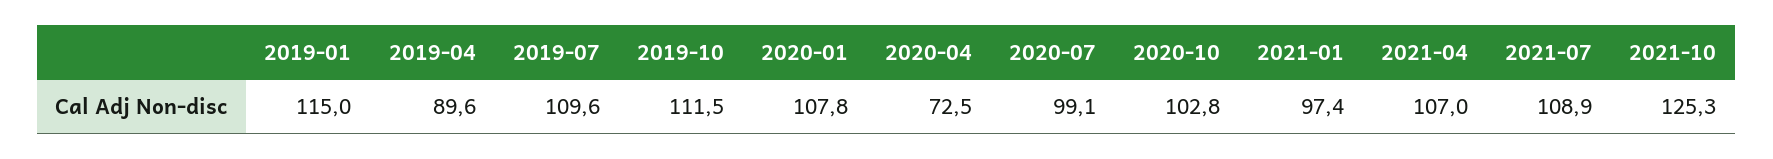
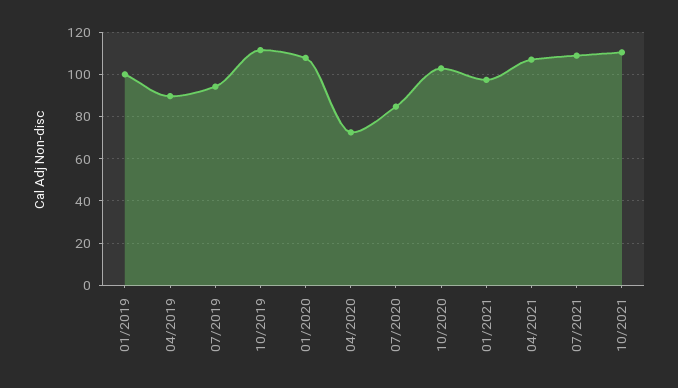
  {
-   "2019-01": 115,
+   "2019-01": 100,
    "2019-04": 89.6,
-   "2019-07": 109.6,
+   "2019-07": 95,
    "2019-10": 111.5,
    "2020-01": 107.8,
    "2020-04": 72.5,
-   "2020-07": 99.1,
+   "2020-07": 85,
    "2020-10": 102.8,
    "2021-01": 97.4,
    "2021-04": 107,
    "2021-07": 108.9,
-   "2021-10": 125.3
+   "2021-10": 110
  }

